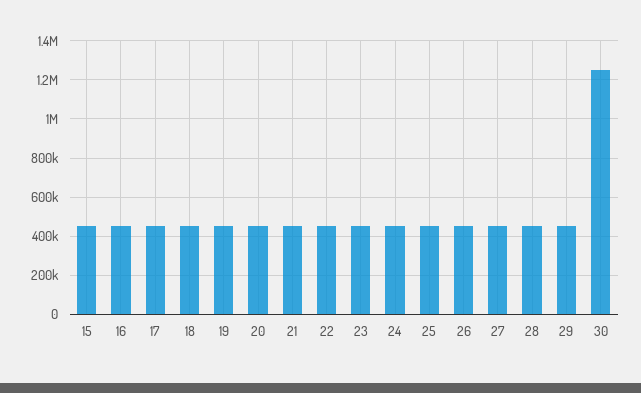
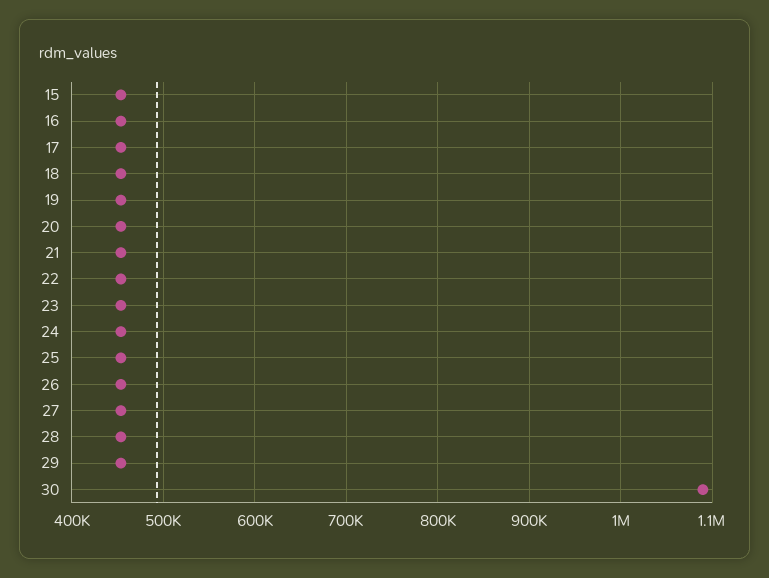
  {
    "15": 450000,
    "16": 450000,
    "17": 450000,
    "18": 450000,
    "19": 450000,
    "20": 450000,
    "21": 450000,
    "22": 450000,
    "23": 450000,
    "24": 450000,
    "25": 450000,
    "26": 450000,
    "27": 450000,
    "28": 450000,
    "29": 450000,
-   "30": 1250000
+   "30": 1090000
  }

